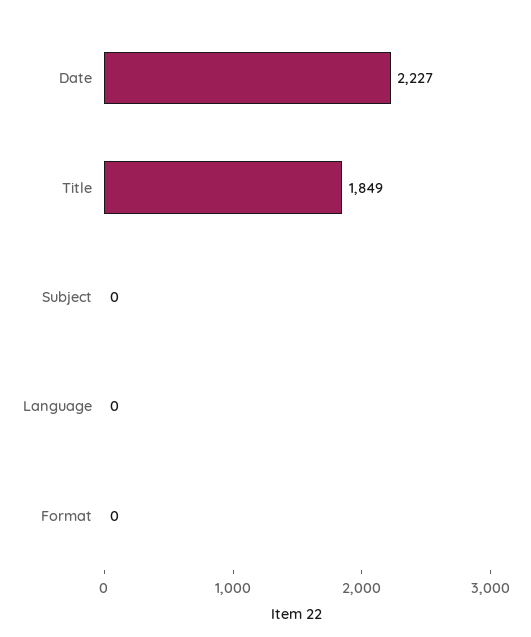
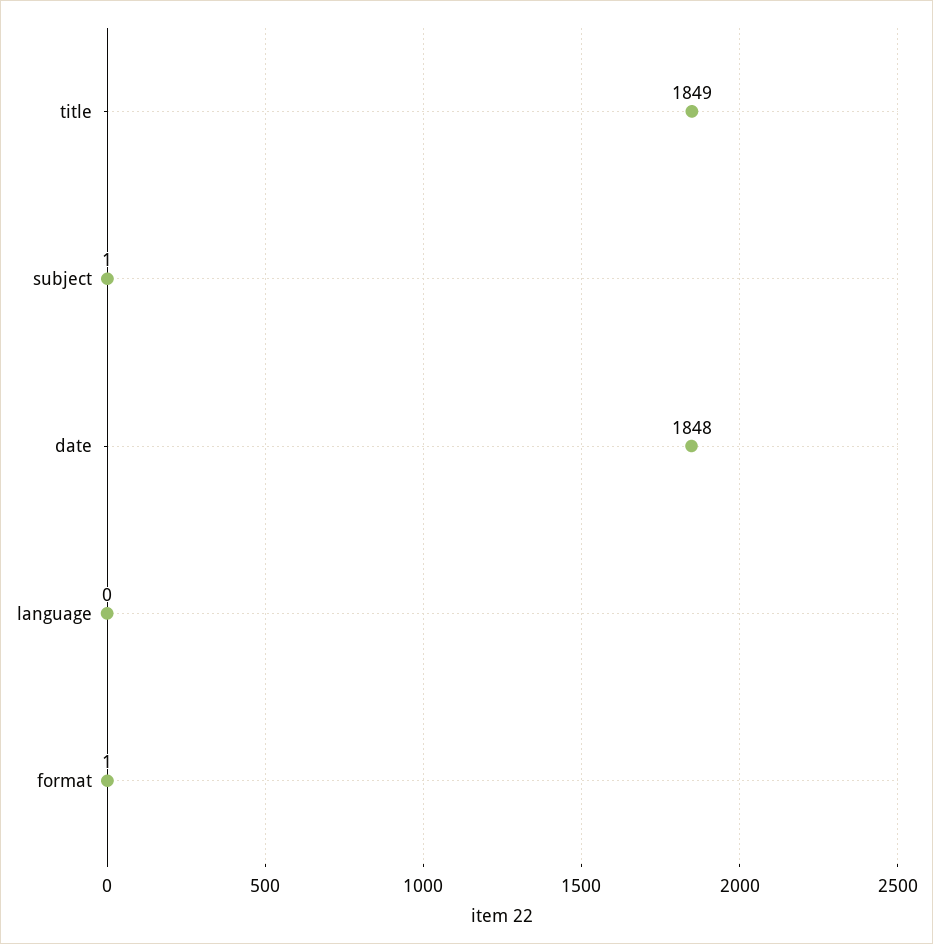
  {
-   "Date": 2227,
+   "Date": 1848,
    "Title": 1849,
-   "Subject": 0,
+   "Subject": 1,
    "Language": 0,
-   "Format": 0
+   "Format": 1
  }

